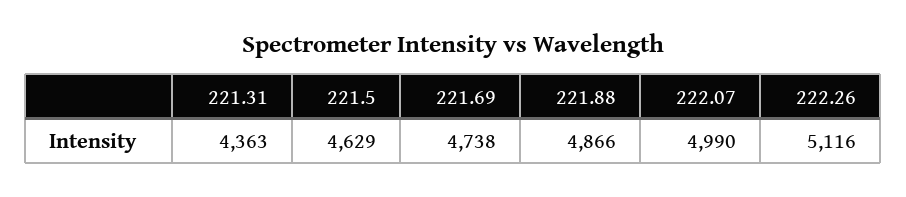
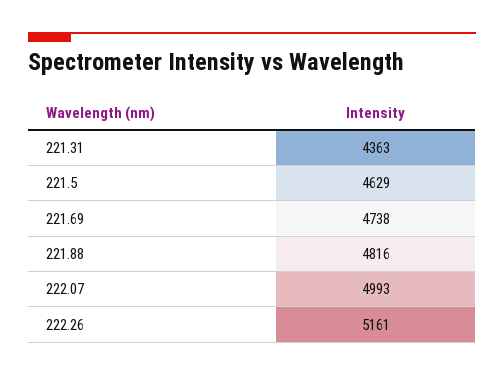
  {
    "221.31": 4363,
    "221.5": 4629,
    "221.69": 4738,
-   "221.88": 4866,
+   "221.88": 4816,
-   "222.07": 4990,
+   "222.07": 4993,
-   "222.26": 5116
+   "222.26": 5161
  }

